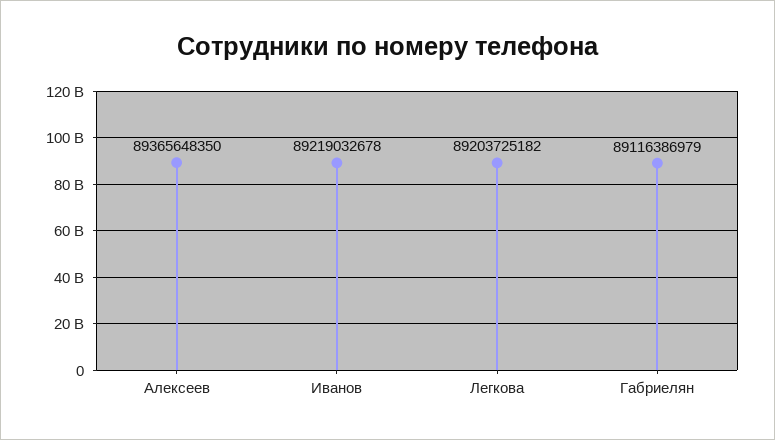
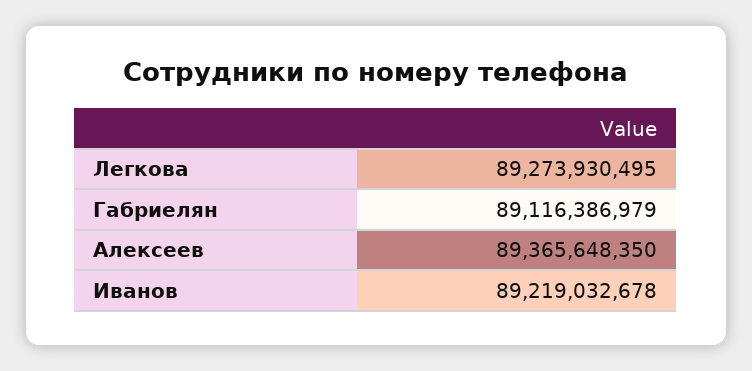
  {
    "Алексеев": 89365648350,
    "Иванов": 89219032678,
-   "Легкова": 89203725182,
+   "Легкова": 89273930495,
    "Габриелян": 89116386979
  }

